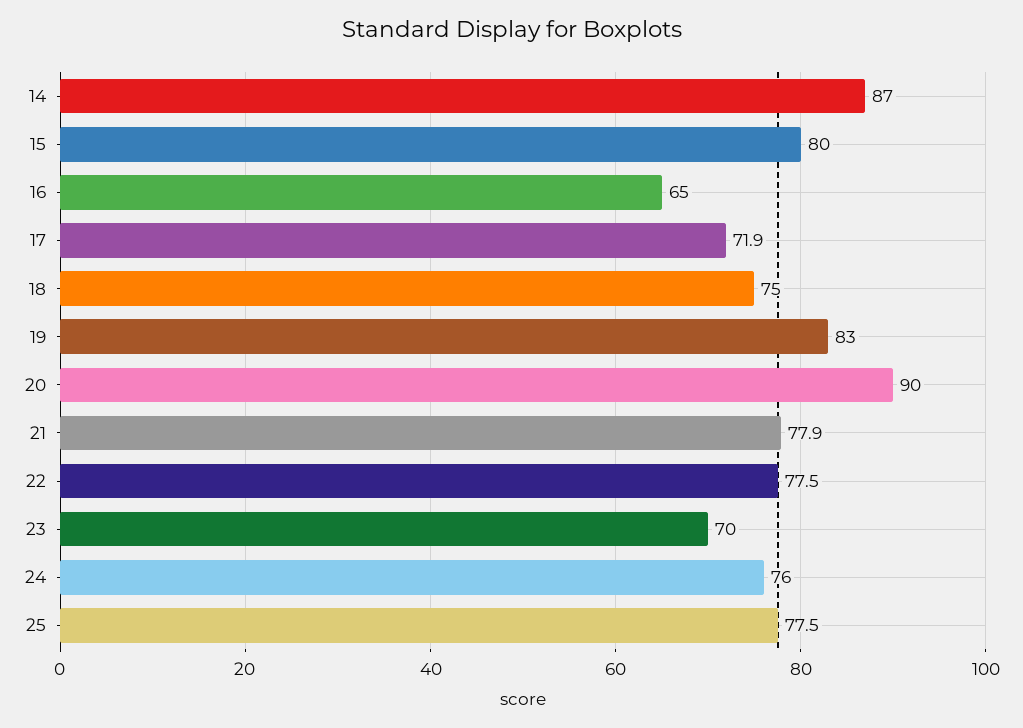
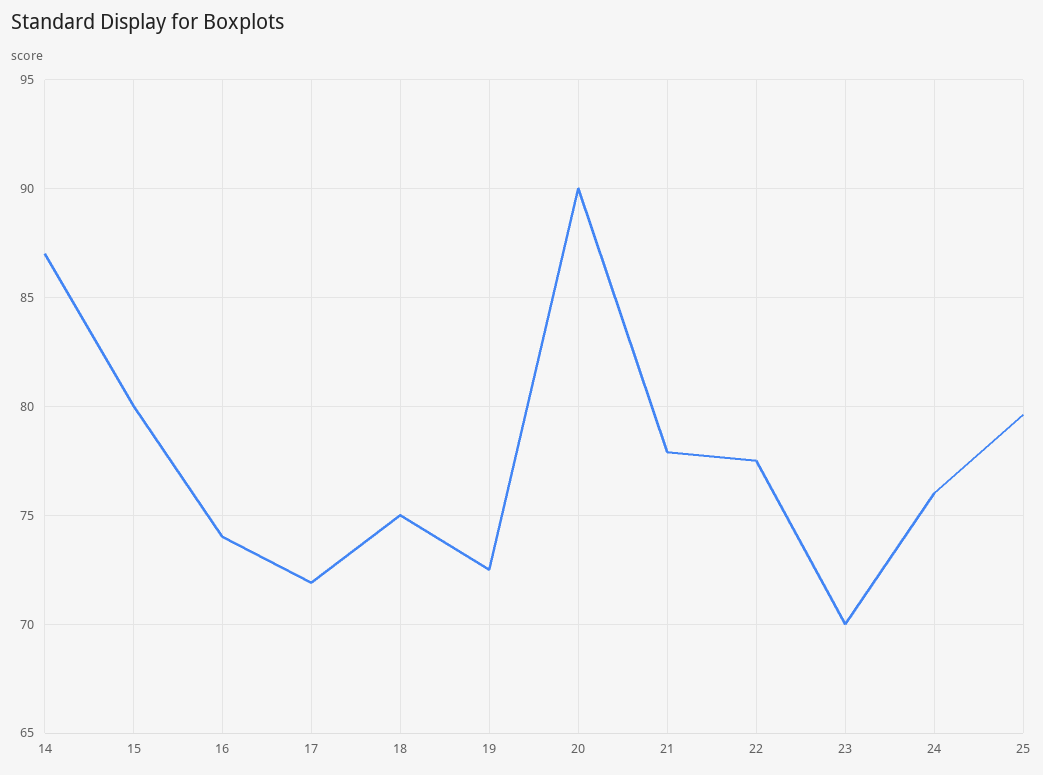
  {
    "14": 87,
    "15": 80,
-   "16": 65,
+   "16": 74,
    "17": 71.9,
    "18": 75,
-   "19": 83,
+   "19": 72.5,
    "20": 90,
    "21": 77.9,
    "22": 77.5,
    "23": 70,
    "24": 76,
-   "25": 77.5
+   "25": 79.5
  }

